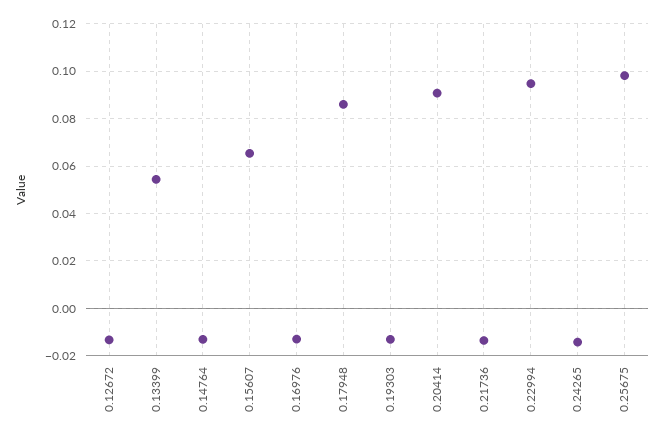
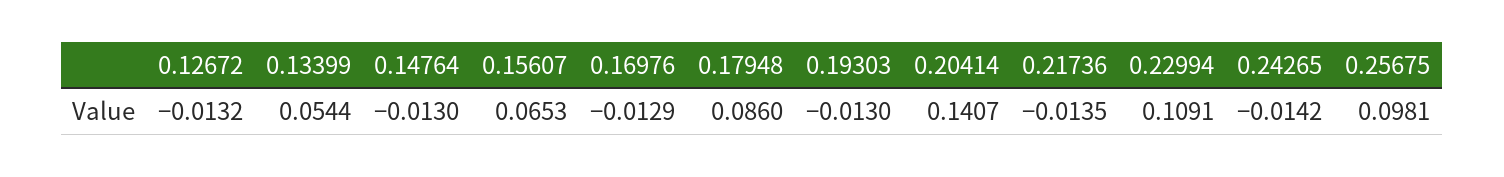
  {
    "0.12672": -0.0132,
    "0.13399": 0.0544,
    "0.14764": -0.013,
    "0.15607": 0.0653,
    "0.16976": -0.0129,
    "0.17948": 0.086,
    "0.19303": -0.013,
-   "0.20414": 0.09,
+   "0.20414": 0.1407,
    "0.21736": -0.0135,
-   "0.22994": 0.095,
+   "0.22994": 0.1091,
    "0.24265": -0.0142,
    "0.25675": 0.0981
  }

